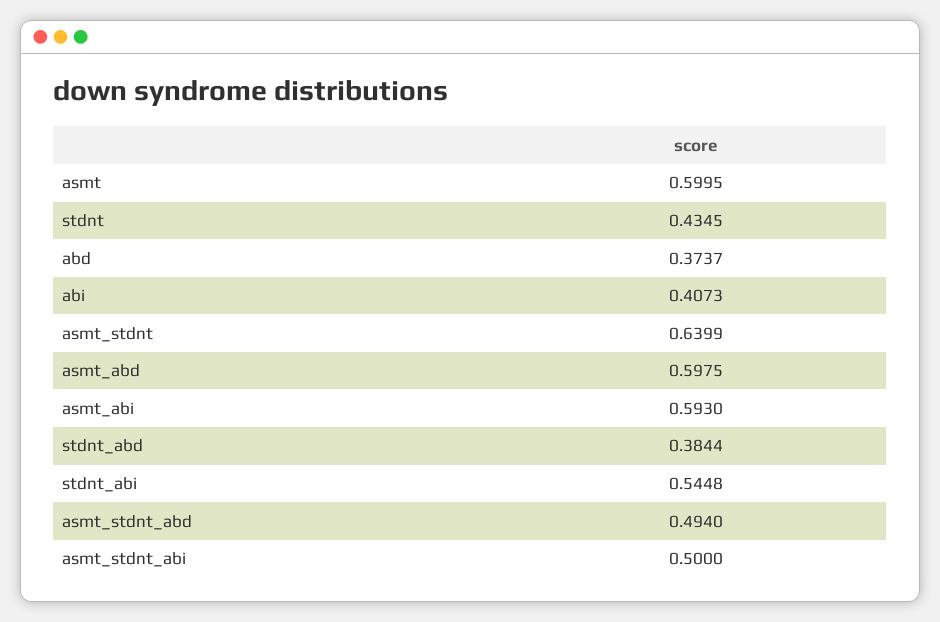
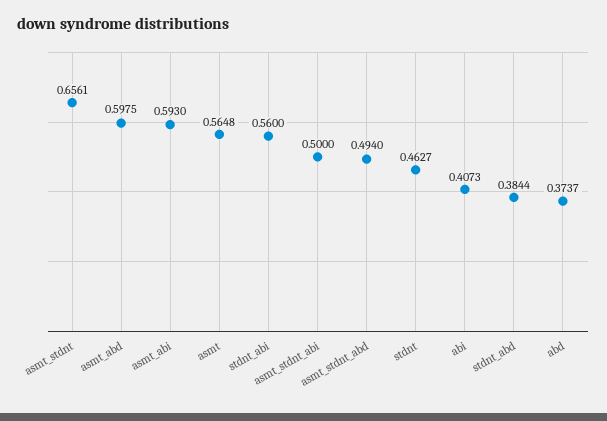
  {
-   "asmt": 0.5995,
+   "asmt": 0.5648,
-   "stdnt": 0.4345,
+   "stdnt": 0.4627,
    "abd": 0.3737,
    "abi": 0.4073,
-   "asmt_stdnt": 0.6399,
+   "asmt_stdnt": 0.6561,
    "asmt_abd": 0.5975,
    "asmt_abi": 0.593,
    "stdnt_abd": 0.3844,
-   "stdnt_abi": 0.5448,
+   "stdnt_abi": 0.56,
    "asmt_stdnt_abd": 0.494,
    "asmt_stdnt_abi": 0.5
  }

